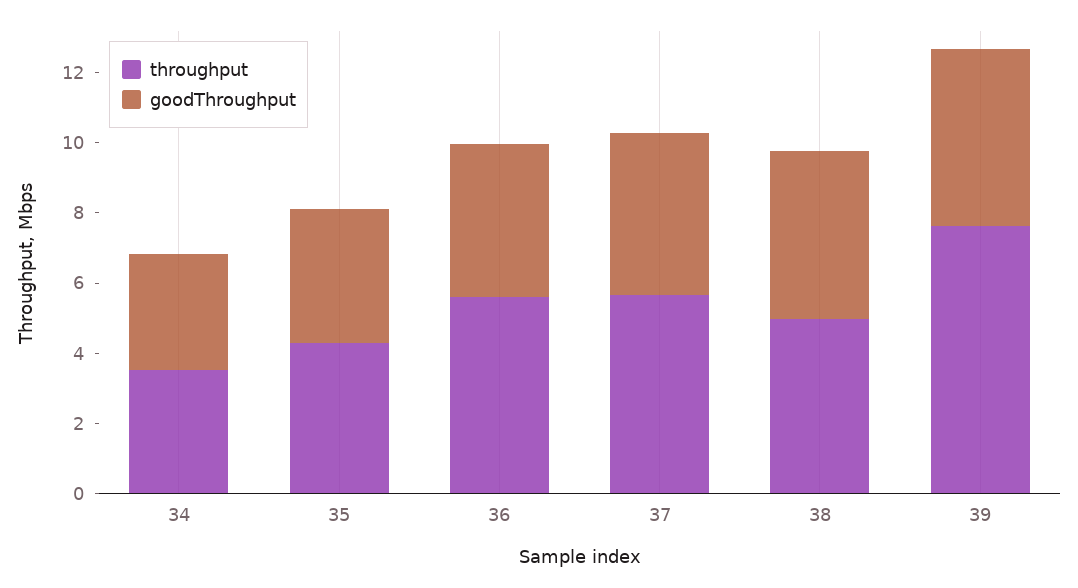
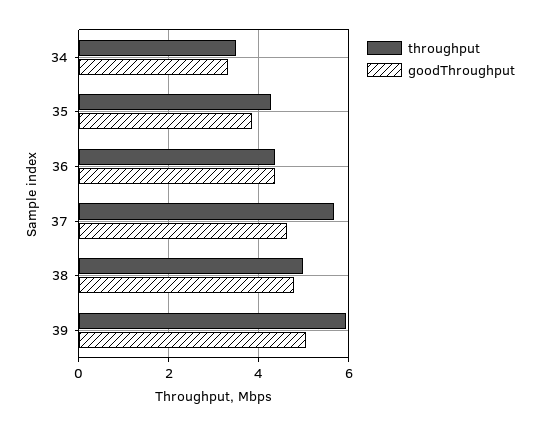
  {
    "throughput": {
      "34": 3.6,
      "35": 4.2,
-     "36": 5.5,
+     "36": 4.4,
      "37": 5.6,
      "38": 5,
-     "39": 7.5
+     "39": 6
    },
    "goodThroughput": {
      "34": 3.4,
      "35": 3.8,
      "36": 4.4,
      "37": 4.6,
      "38": 4.8,
      "39": 5
    }
  }

